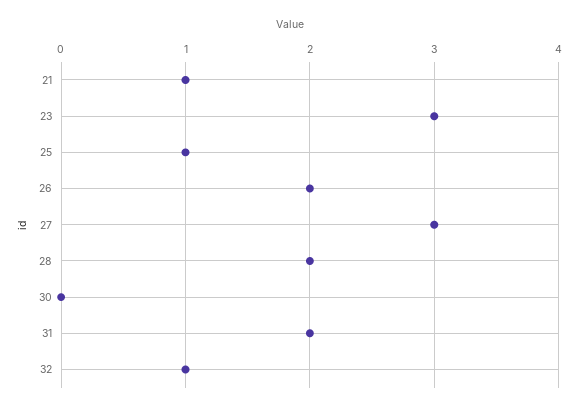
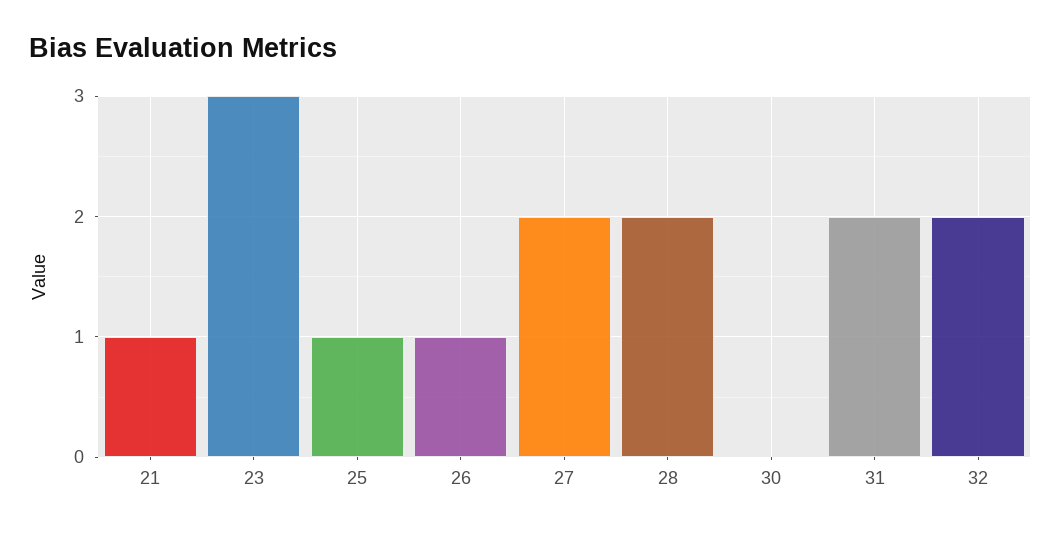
  {
    "21": 1,
    "23": 3,
    "25": 1,
-   "26": 2,
+   "26": 1,
-   "27": 3,
+   "27": 2,
    "28": 2,
    "30": 0,
    "31": 2,
-   "32": 1
+   "32": 2
  }

